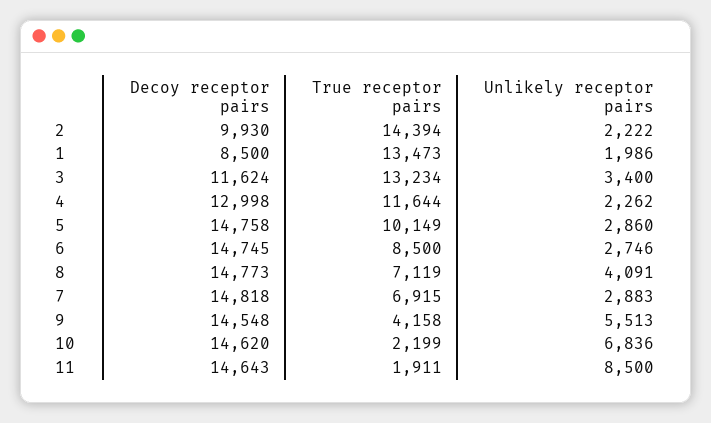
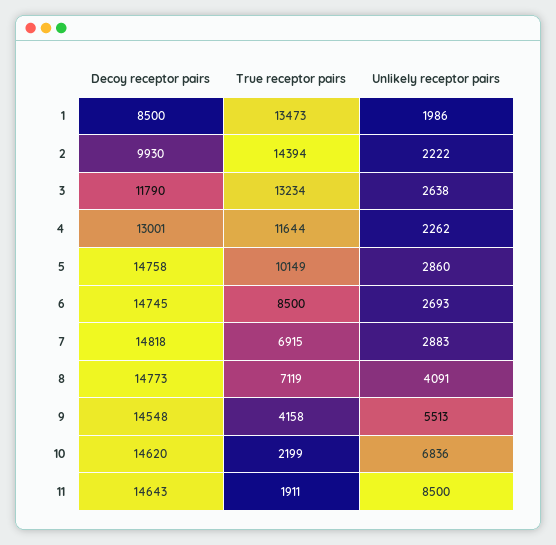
  {
    "Decoy receptor pairs": {
      "2": 9930,
      "1": 8500,
-     "3": 11624,
+     "3": 11790,
-     "4": 12998,
+     "4": 13001,
      "5": 14758,
      "6": 14745,
      "8": 14773,
      "7": 14818,
      "9": 14548,
      "10": 14620,
      "11": 14643
    },
    "True receptor pairs": {
      "2": 14394,
      "1": 13473,
      "3": 13234,
      "4": 11644,
      "5": 10149,
      "6": 8500,
      "8": 7119,
      "7": 6915,
      "9": 4158,
      "10": 2199,
      "11": 1911
    },
    "Unlikely receptor pairs": {
      "2": 2222,
      "1": 1986,
-     "3": 3400,
+     "3": 2638,
      "4": 2262,
      "5": 2860,
-     "6": 2746,
+     "6": 2693,
      "8": 4091,
      "7": 2883,
      "9": 5513,
      "10": 6836,
      "11": 8500
    }
  }

